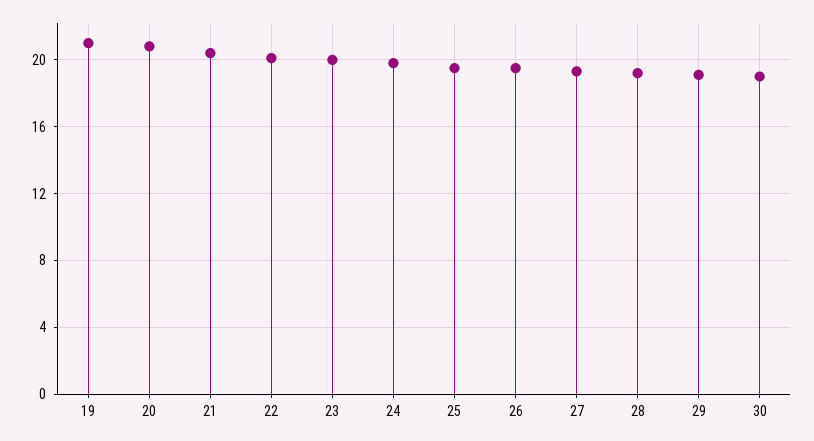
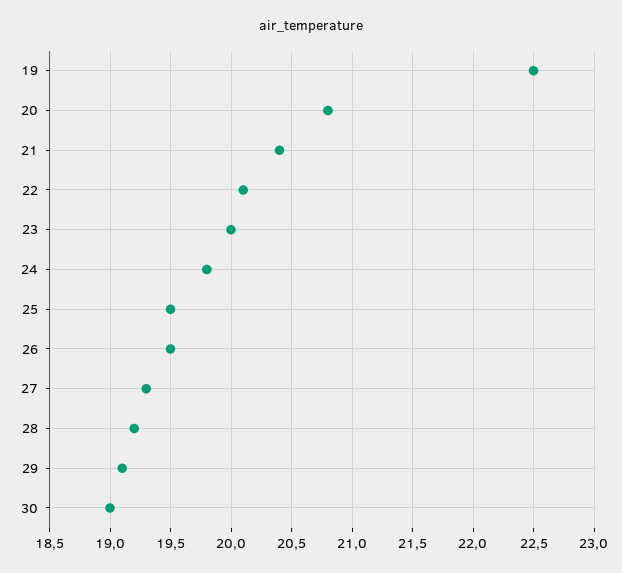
  {
-   "19": 21,
+   "19": 22.5,
    "20": 20.8,
    "21": 20.4,
    "22": 20.1,
    "23": 20,
    "24": 19.8,
    "25": 19.5,
    "26": 19.5,
    "27": 19.3,
    "28": 19.2,
    "29": 19.1,
    "30": 19
  }

